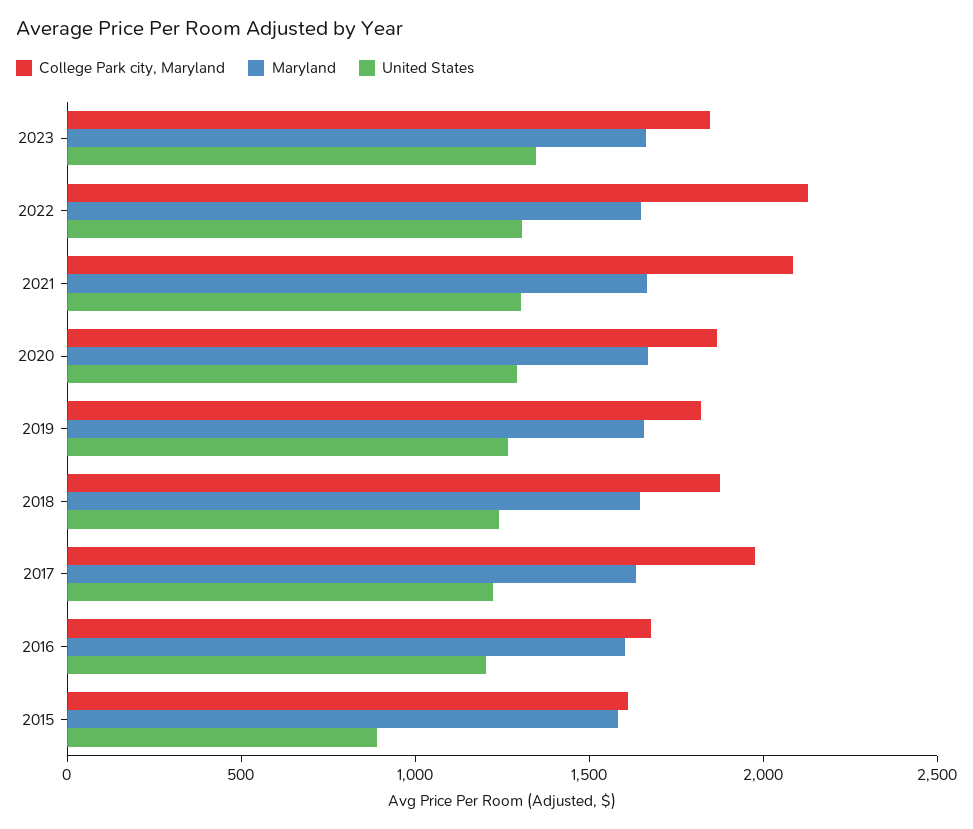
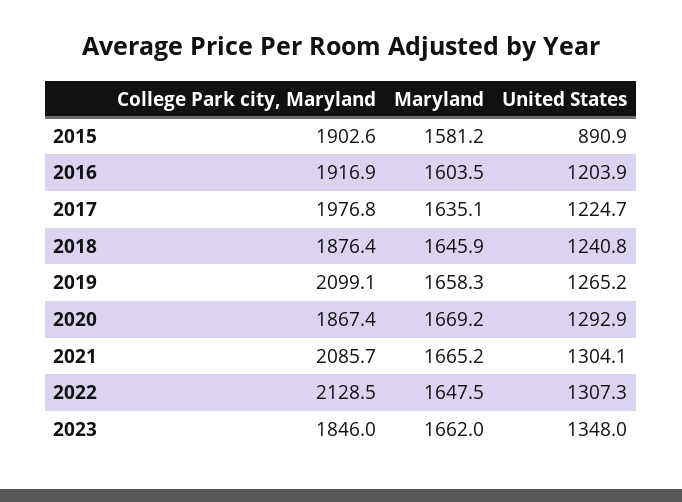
  {
    "College Park city, Maryland": {
      "2023": 1846,
      "2022": 2128.5,
      "2021": 2085.7,
      "2020": 1867.4,
-     "2019": 1800,
+     "2019": 2099.1,
      "2018": 1876.4,
      "2017": 1976.8,
-     "2016": 1700,
+     "2016": 1916.9,
-     "2015": 1600
+     "2015": 1902.6
    },
    "Maryland": {
      "2023": 1662,
      "2022": 1647.5,
      "2021": 1665.2,
      "2020": 1669.2,
      "2019": 1658.3,
      "2018": 1645.9,
      "2017": 1635.1,
      "2016": 1603.5,
      "2015": 1581.2
    },
    "United States": {
      "2023": 1348,
      "2022": 1307.3,
      "2021": 1304.1,
      "2020": 1292.9,
      "2019": 1265.2,
      "2018": 1240.8,
      "2017": 1224.7,
      "2016": 1203.9,
      "2015": 890.9
    }
  }

